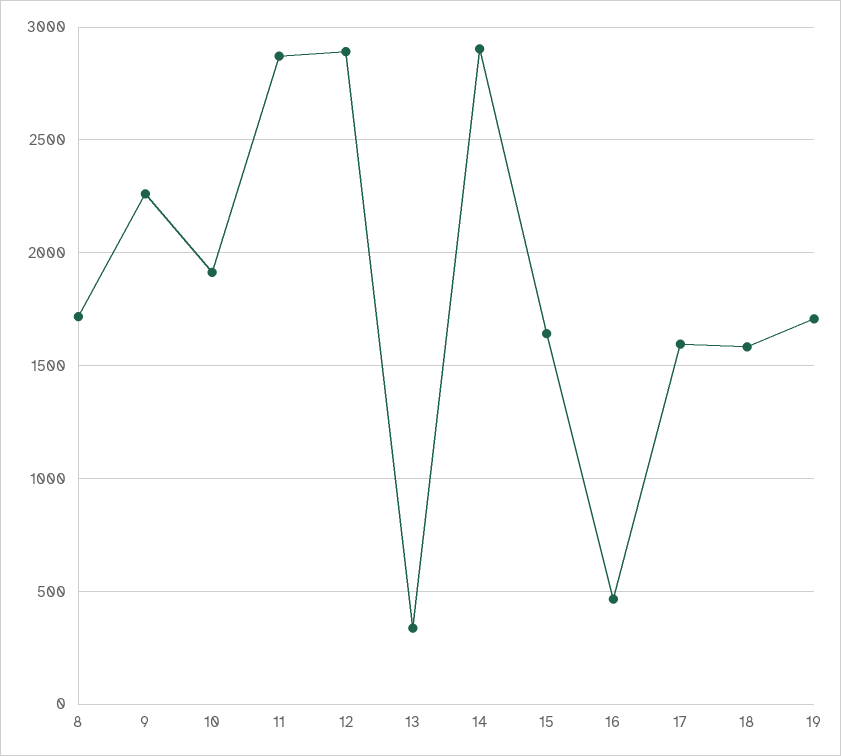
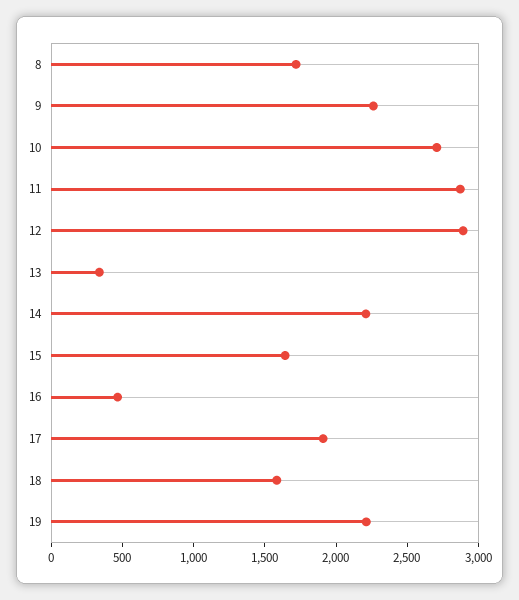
  {
    "8": 1700,
    "9": 2250,
-   "10": 1900,
+   "10": 2700,
    "11": 2850,
    "12": 2900,
    "13": 350,
-   "14": 2900,
+   "14": 2200,
    "15": 1650,
    "16": 450,
-   "17": 1600,
+   "17": 1900,
    "18": 1600,
-   "19": 1700
+   "19": 2200
  }

